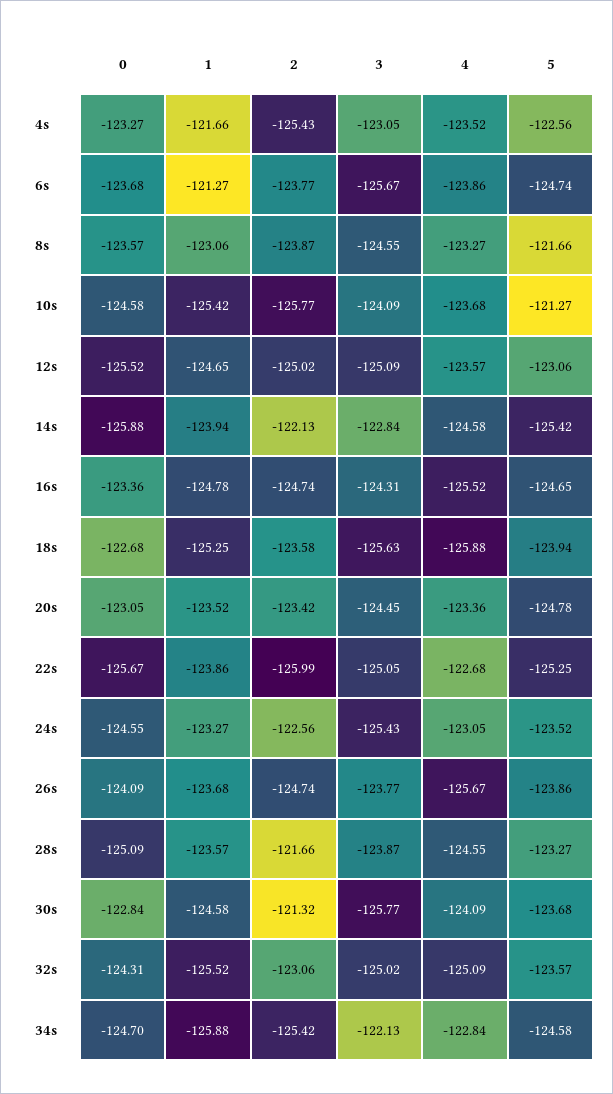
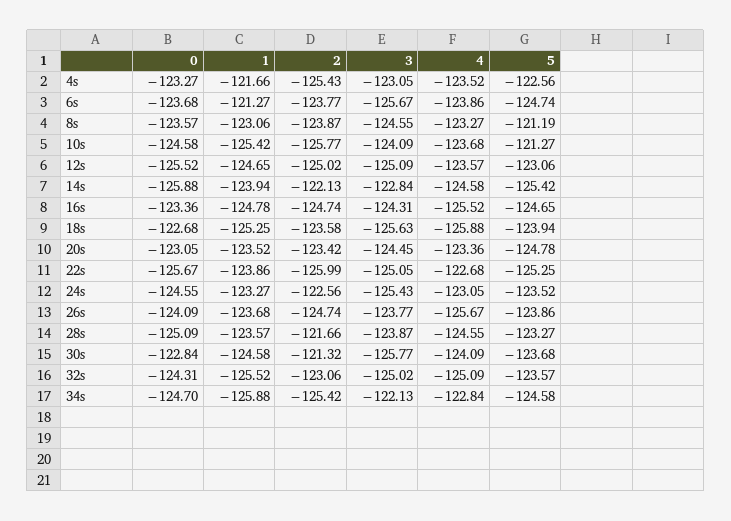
  {
    "0": {
      "4s": -123.27,
      "6s": -123.68,
      "8s": -123.57,
      "10s": -124.58,
      "12s": -125.52,
      "14s": -125.88,
      "16s": -123.36,
      "18s": -122.68,
      "20s": -123.05,
      "22s": -125.67,
      "24s": -124.55,
      "26s": -124.09,
      "28s": -125.09,
      "30s": -122.84,
      "32s": -124.31,
      "34s": -124.7
    },
    "1": {
      "4s": -121.66,
      "6s": -121.27,
      "8s": -123.06,
      "10s": -125.42,
      "12s": -124.65,
      "14s": -123.94,
      "16s": -124.78,
      "18s": -125.25,
      "20s": -123.52,
      "22s": -123.86,
      "24s": -123.27,
      "26s": -123.68,
      "28s": -123.57,
      "30s": -124.58,
      "32s": -125.52,
      "34s": -125.88
    },
    "2": {
      "4s": -125.43,
      "6s": -123.77,
      "8s": -123.87,
      "10s": -125.77,
      "12s": -125.02,
      "14s": -122.13,
      "16s": -124.74,
      "18s": -123.58,
      "20s": -123.42,
      "22s": -125.99,
      "24s": -122.56,
      "26s": -124.74,
      "28s": -121.66,
      "30s": -121.32,
      "32s": -123.06,
      "34s": -125.42
    },
    "3": {
      "4s": -123.05,
      "6s": -125.67,
      "8s": -124.55,
      "10s": -124.09,
      "12s": -125.09,
      "14s": -122.84,
      "16s": -124.31,
      "18s": -125.63,
      "20s": -124.45,
      "22s": -125.05,
      "24s": -125.43,
      "26s": -123.77,
      "28s": -123.87,
      "30s": -125.77,
      "32s": -125.02,
      "34s": -122.13
    },
    "4": {
      "4s": -123.52,
      "6s": -123.86,
      "8s": -123.27,
      "10s": -123.68,
      "12s": -123.57,
      "14s": -124.58,
      "16s": -125.52,
      "18s": -125.88,
      "20s": -123.36,
      "22s": -122.68,
      "24s": -123.05,
      "26s": -125.67,
      "28s": -124.55,
      "30s": -124.09,
      "32s": -125.09,
      "34s": -122.84
    },
    "5": {
      "4s": -122.56,
      "6s": -124.74,
-     "8s": -121.66,
+     "8s": -121.19,
      "10s": -121.27,
      "12s": -123.06,
      "14s": -125.42,
      "16s": -124.65,
      "18s": -123.94,
      "20s": -124.78,
      "22s": -125.25,
      "24s": -123.52,
      "26s": -123.86,
      "28s": -123.27,
      "30s": -123.68,
      "32s": -123.57,
      "34s": -124.58
    }
  }

